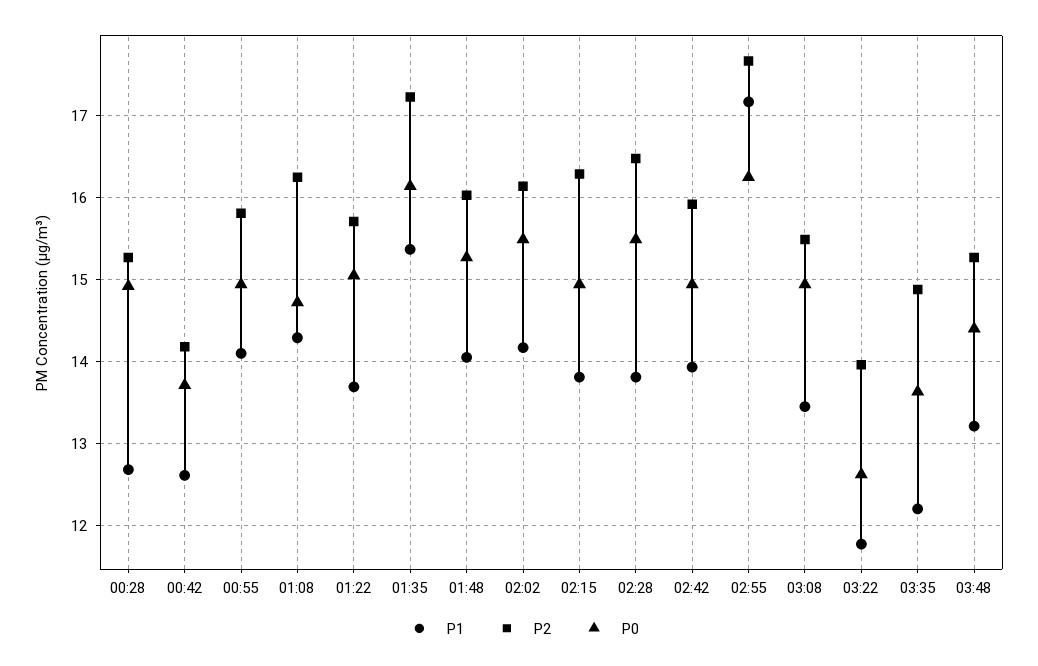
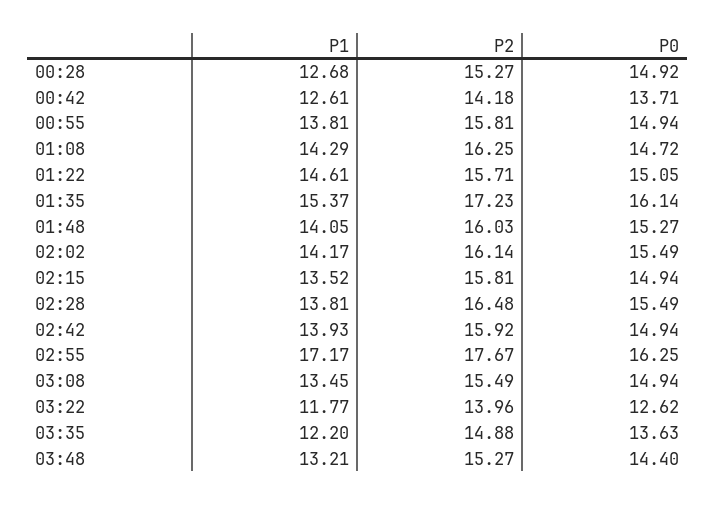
  {
    "P1": {
      "00:28": 12.68,
      "00:42": 12.61,
-     "00:55": 14.1,
+     "00:55": 13.81,
      "01:08": 14.29,
-     "01:22": 13.7,
+     "01:22": 14.61,
      "01:35": 15.37,
      "01:48": 14.05,
      "02:02": 14.17,
-     "02:15": 13.8,
+     "02:15": 13.52,
      "02:28": 13.81,
      "02:42": 13.93,
      "02:55": 17.17,
      "03:08": 13.45,
      "03:22": 11.77,
      "03:35": 12.2,
      "03:48": 13.21
    },
    "P2": {
      "00:28": 15.27,
      "00:42": 14.18,
      "00:55": 15.81,
      "01:08": 16.25,
      "01:22": 15.71,
      "01:35": 17.23,
      "01:48": 16.03,
      "02:02": 16.14,
-     "02:15": 16.3,
+     "02:15": 15.81,
      "02:28": 16.48,
      "02:42": 15.92,
      "02:55": 17.67,
      "03:08": 15.49,
      "03:22": 13.96,
      "03:35": 14.88,
      "03:48": 15.27
    },
    "P0": {
      "00:28": 14.92,
      "00:42": 13.71,
      "00:55": 14.94,
      "01:08": 14.72,
      "01:22": 15.05,
      "01:35": 16.14,
      "01:48": 15.27,
      "02:02": 15.49,
      "02:15": 14.94,
      "02:28": 15.49,
      "02:42": 14.94,
      "02:55": 16.25,
      "03:08": 14.94,
      "03:22": 12.62,
      "03:35": 13.63,
      "03:48": 14.4
    }
  }

